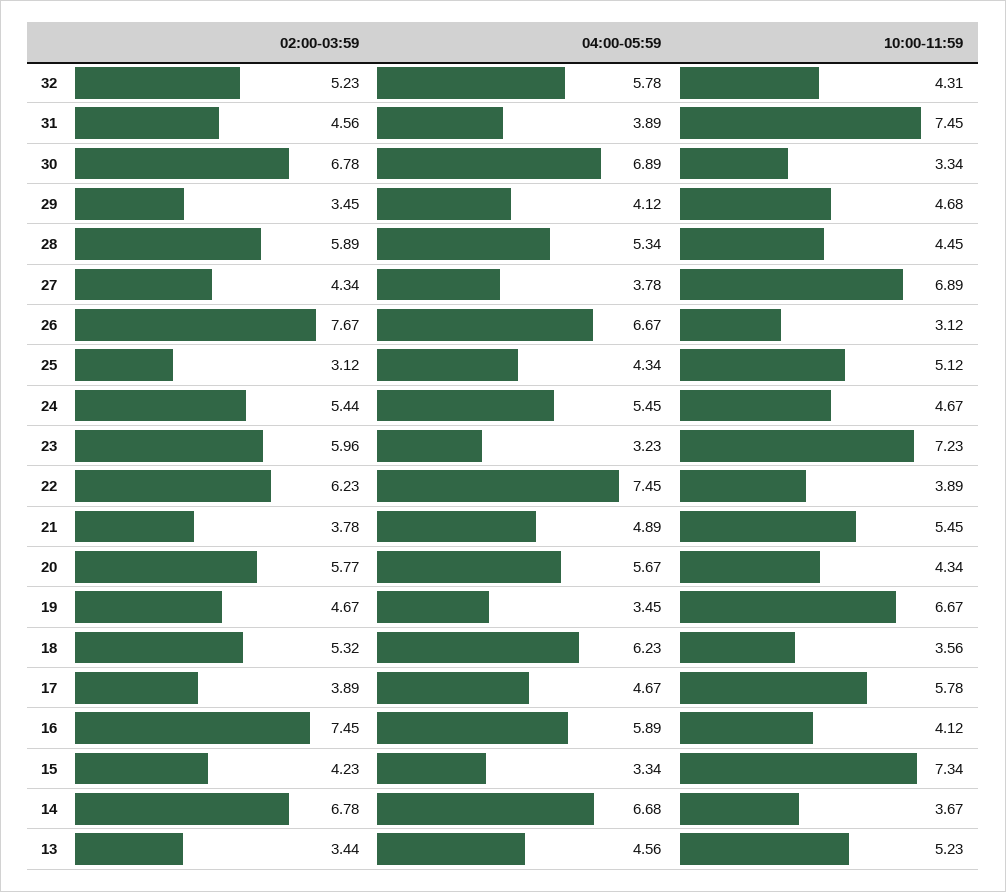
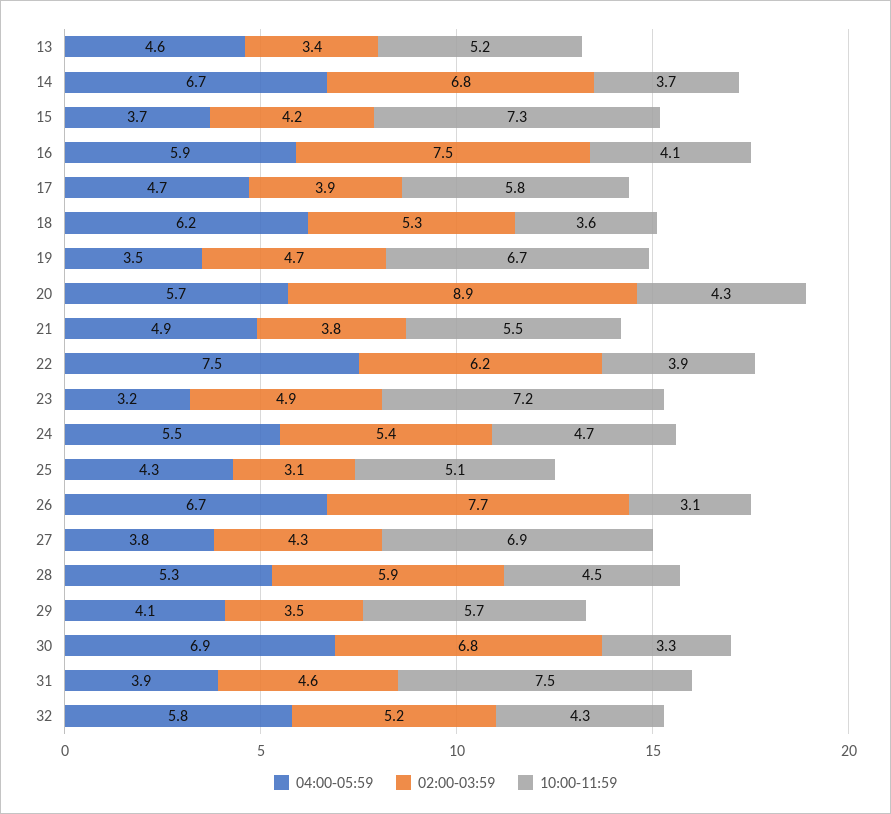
  {
    "02:00-03:59": {
      "32": 5.23,
      "31": 4.56,
      "30": 6.78,
      "29": 3.45,
      "28": 5.89,
      "27": 4.34,
      "26": 7.67,
      "25": 3.12,
      "24": 5.44,
-     "23": 5.96,
+     "23": 4.9,
      "22": 6.23,
      "21": 3.78,
-     "20": 5.77,
+     "20": 8.9,
      "19": 4.67,
      "18": 5.32,
      "17": 3.89,
      "16": 7.45,
      "15": 4.23,
      "14": 6.78,
      "13": 3.44
    },
    "04:00-05:59": {
      "32": 5.78,
      "31": 3.89,
      "30": 6.89,
      "29": 4.12,
      "28": 5.34,
      "27": 3.78,
      "26": 6.67,
      "25": 4.34,
      "24": 5.45,
      "23": 3.23,
      "22": 7.45,
      "21": 4.89,
      "20": 5.67,
      "19": 3.45,
      "18": 6.23,
      "17": 4.67,
      "16": 5.89,
-     "15": 3.34,
+     "15": 3.7,
      "14": 6.68,
      "13": 4.56
    },
    "10:00-11:59": {
      "32": 4.31,
      "31": 7.45,
      "30": 3.34,
-     "29": 4.68,
+     "29": 5.7,
      "28": 4.45,
      "27": 6.89,
      "26": 3.12,
      "25": 5.12,
      "24": 4.67,
      "23": 7.23,
      "22": 3.89,
      "21": 5.45,
      "20": 4.34,
      "19": 6.67,
      "18": 3.56,
      "17": 5.78,
      "16": 4.12,
      "15": 7.34,
      "14": 3.67,
      "13": 5.23
    }
  }

